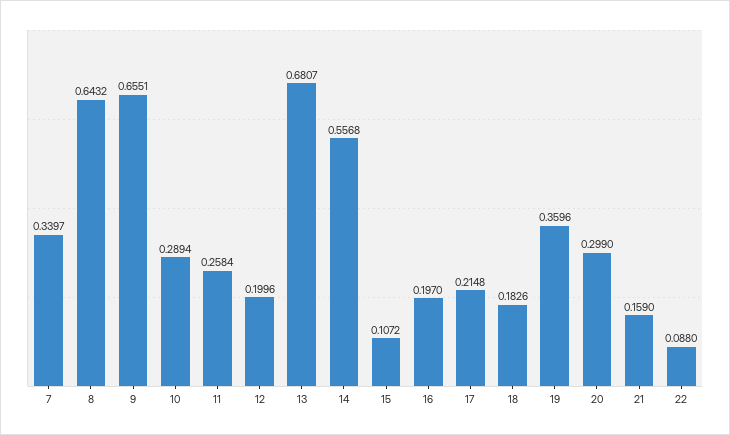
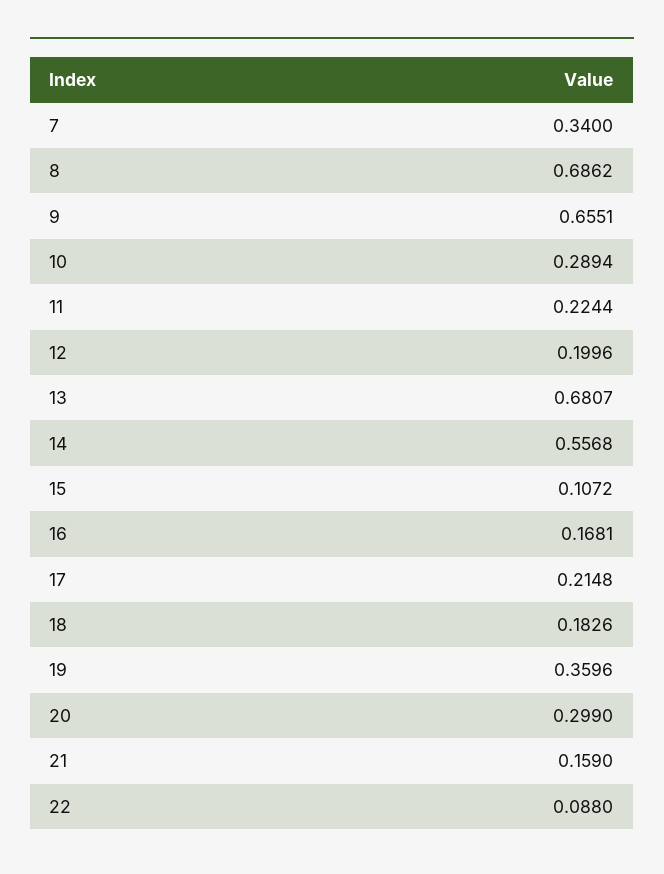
  {
-   "7": 0.3397,
+   "7": 0.34,
-   "8": 0.6432,
+   "8": 0.6862,
    "9": 0.6551,
    "10": 0.2894,
-   "11": 0.2584,
+   "11": 0.2244,
    "12": 0.1996,
    "13": 0.6807,
    "14": 0.5568,
    "15": 0.1072,
-   "16": 0.197,
+   "16": 0.1681,
    "17": 0.2148,
    "18": 0.1826,
    "19": 0.3596,
    "20": 0.299,
    "21": 0.159,
    "22": 0.088
  }

